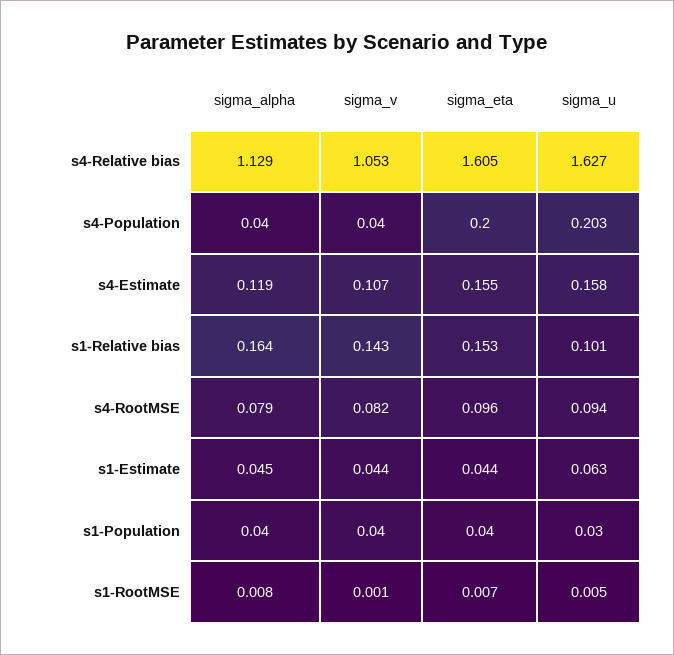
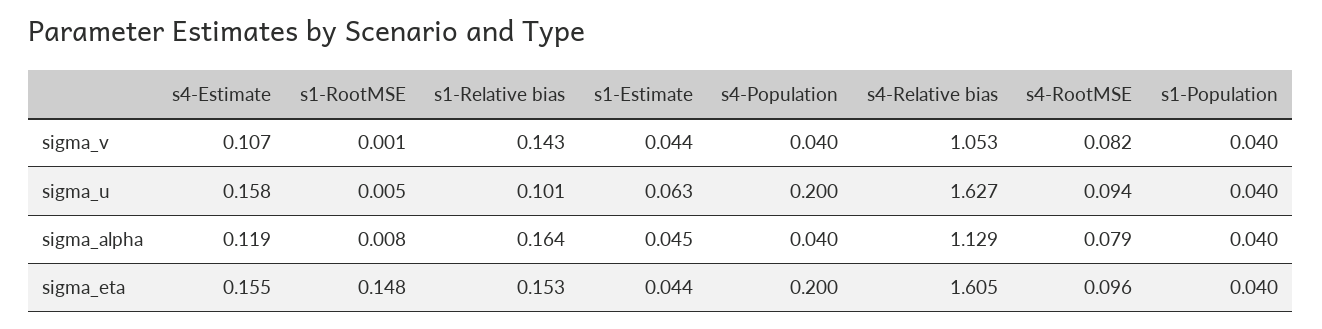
  {
    "sigma_alpha": {
      "s4-Relative bias": 1.129,
      "s4-Population": 0.04,
      "s4-Estimate": 0.119,
      "s1-Relative bias": 0.164,
      "s4-RootMSE": 0.079,
      "s1-Estimate": 0.045,
      "s1-Population": 0.04,
      "s1-RootMSE": 0.008
    },
    "sigma_v": {
      "s4-Relative bias": 1.053,
      "s4-Population": 0.04,
      "s4-Estimate": 0.107,
      "s1-Relative bias": 0.143,
      "s4-RootMSE": 0.082,
      "s1-Estimate": 0.044,
      "s1-Population": 0.04,
      "s1-RootMSE": 0.001
    },
    "sigma_eta": {
      "s4-Relative bias": 1.605,
      "s4-Population": 0.2,
      "s4-Estimate": 0.155,
      "s1-Relative bias": 0.153,
      "s4-RootMSE": 0.096,
      "s1-Estimate": 0.044,
      "s1-Population": 0.04,
-     "s1-RootMSE": 0.007
+     "s1-RootMSE": 0.148
    },
    "sigma_u": {
      "s4-Relative bias": 1.627,
-     "s4-Population": 0.203,
+     "s4-Population": 0.2,
      "s4-Estimate": 0.158,
      "s1-Relative bias": 0.101,
      "s4-RootMSE": 0.094,
      "s1-Estimate": 0.063,
-     "s1-Population": 0.03,
+     "s1-Population": 0.04,
      "s1-RootMSE": 0.005
    }
  }

